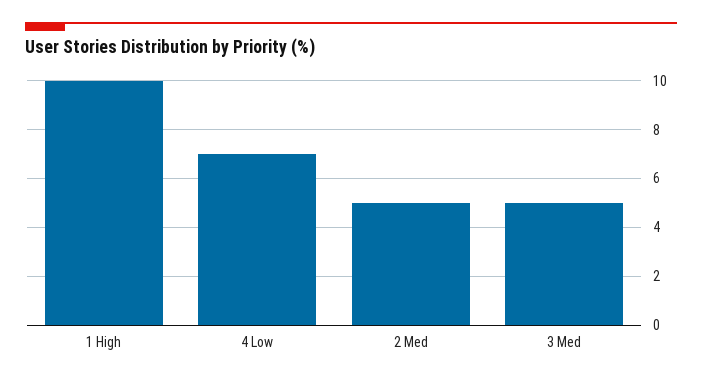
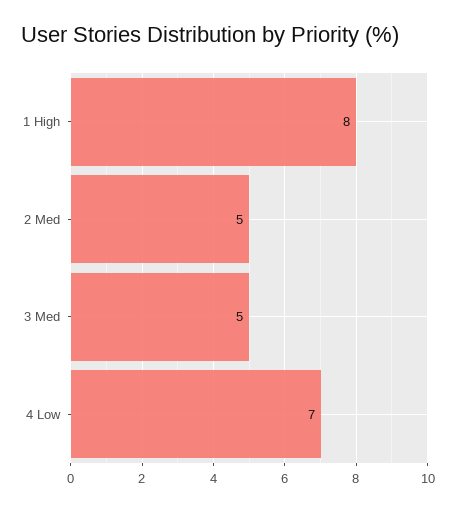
  {
-   "1 High": 10,
+   "1 High": 8,
    "4 Low": 7,
    "2 Med": 5,
    "3 Med": 5
  }

